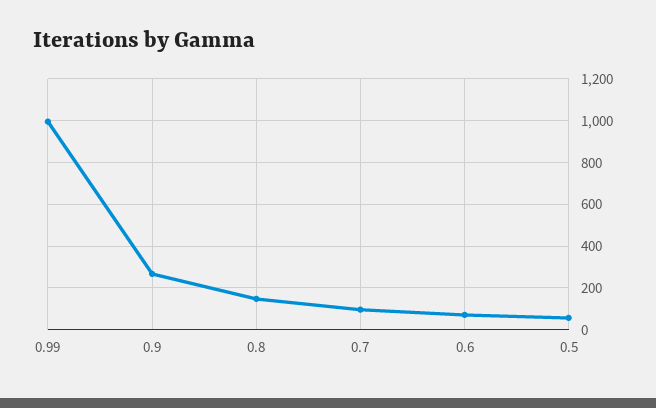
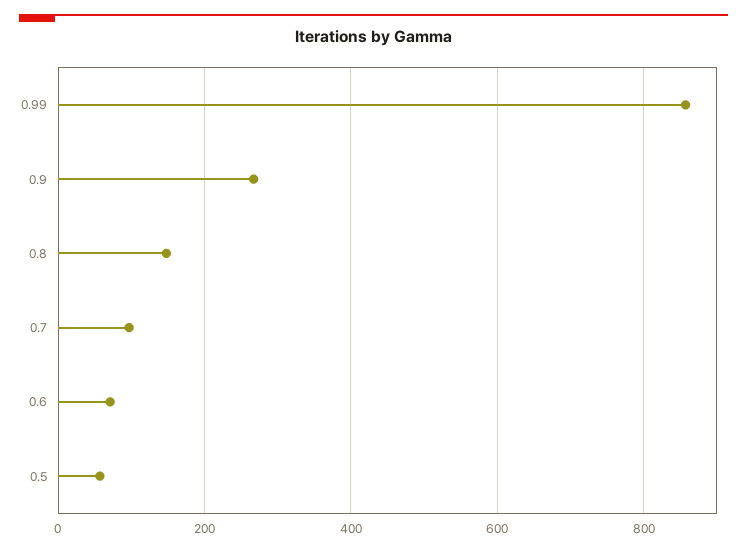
  {
-   "0.99": 1000,
+   "0.99": 860,
    "0.9": 260,
    "0.8": 140,
    "0.7": 100,
    "0.6": 80,
    "0.5": 60
  }

